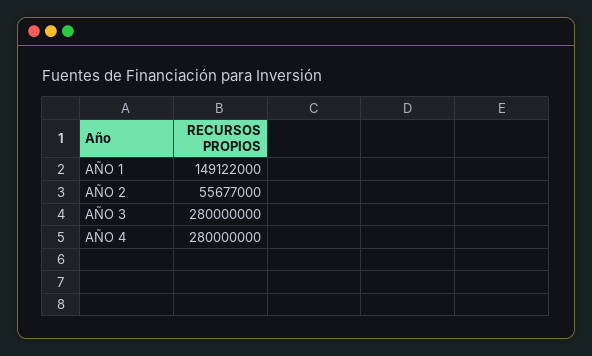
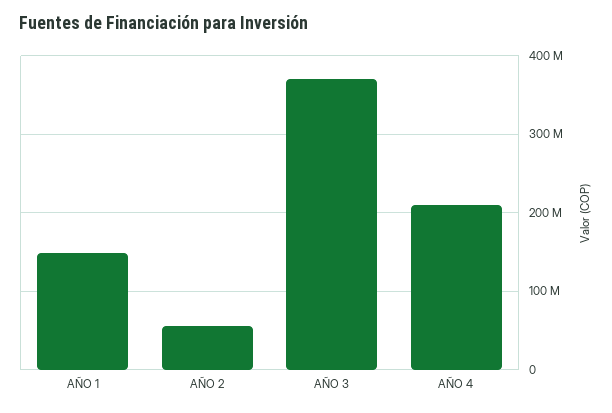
  {
    "AÑO 1": 149122000,
    "AÑO 2": 55677000,
-   "AÑO 3": 280000000,
+   "AÑO 3": 370000000,
-   "AÑO 4": 280000000
+   "AÑO 4": 210000000
  }

